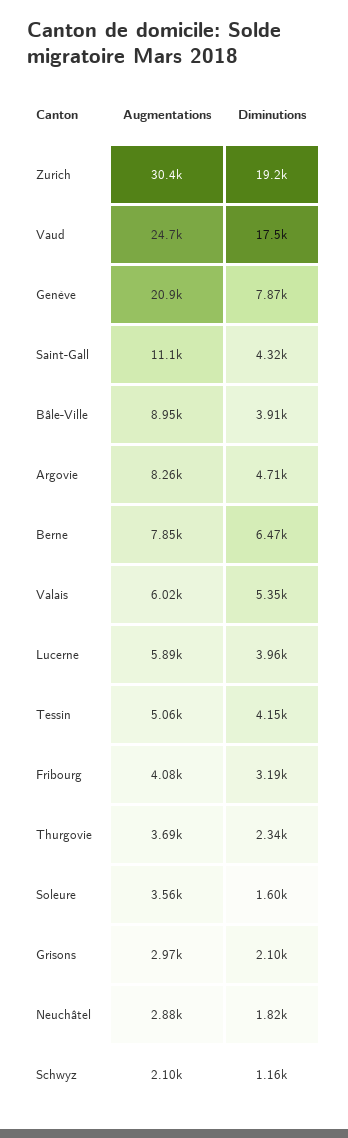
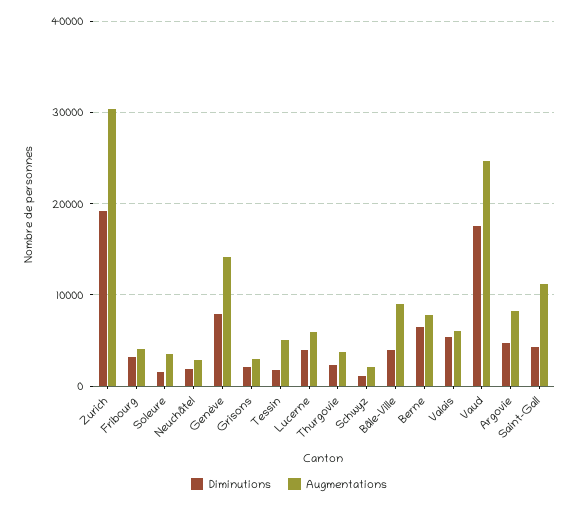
  {
    "Augmentations": {
      "Zurich": 30400,
      "Vaud": 24700,
-     "Genève": 20900,
+     "Genève": 14000,
      "Saint-Gall": 11100,
      "Bâle-Ville": 8950,
      "Argovie": 8260,
      "Berne": 7850,
      "Valais": 6020,
      "Lucerne": 5890,
      "Tessin": 5060,
      "Fribourg": 4080,
      "Thurgovie": 3690,
      "Soleure": 3560,
      "Grisons": 2970,
      "Neuchâtel": 2880,
      "Schwyz": 2100
    },
    "Diminutions": {
      "Zurich": 19200,
      "Vaud": 17500,
      "Genève": 7870,
      "Saint-Gall": 4320,
      "Bâle-Ville": 3910,
      "Argovie": 4710,
      "Berne": 6470,
      "Valais": 5350,
      "Lucerne": 3960,
-     "Tessin": 4150,
+     "Tessin": 2000,
      "Fribourg": 3190,
      "Thurgovie": 2340,
      "Soleure": 1600,
      "Grisons": 2100,
      "Neuchâtel": 1820,
      "Schwyz": 1160
    }
  }

